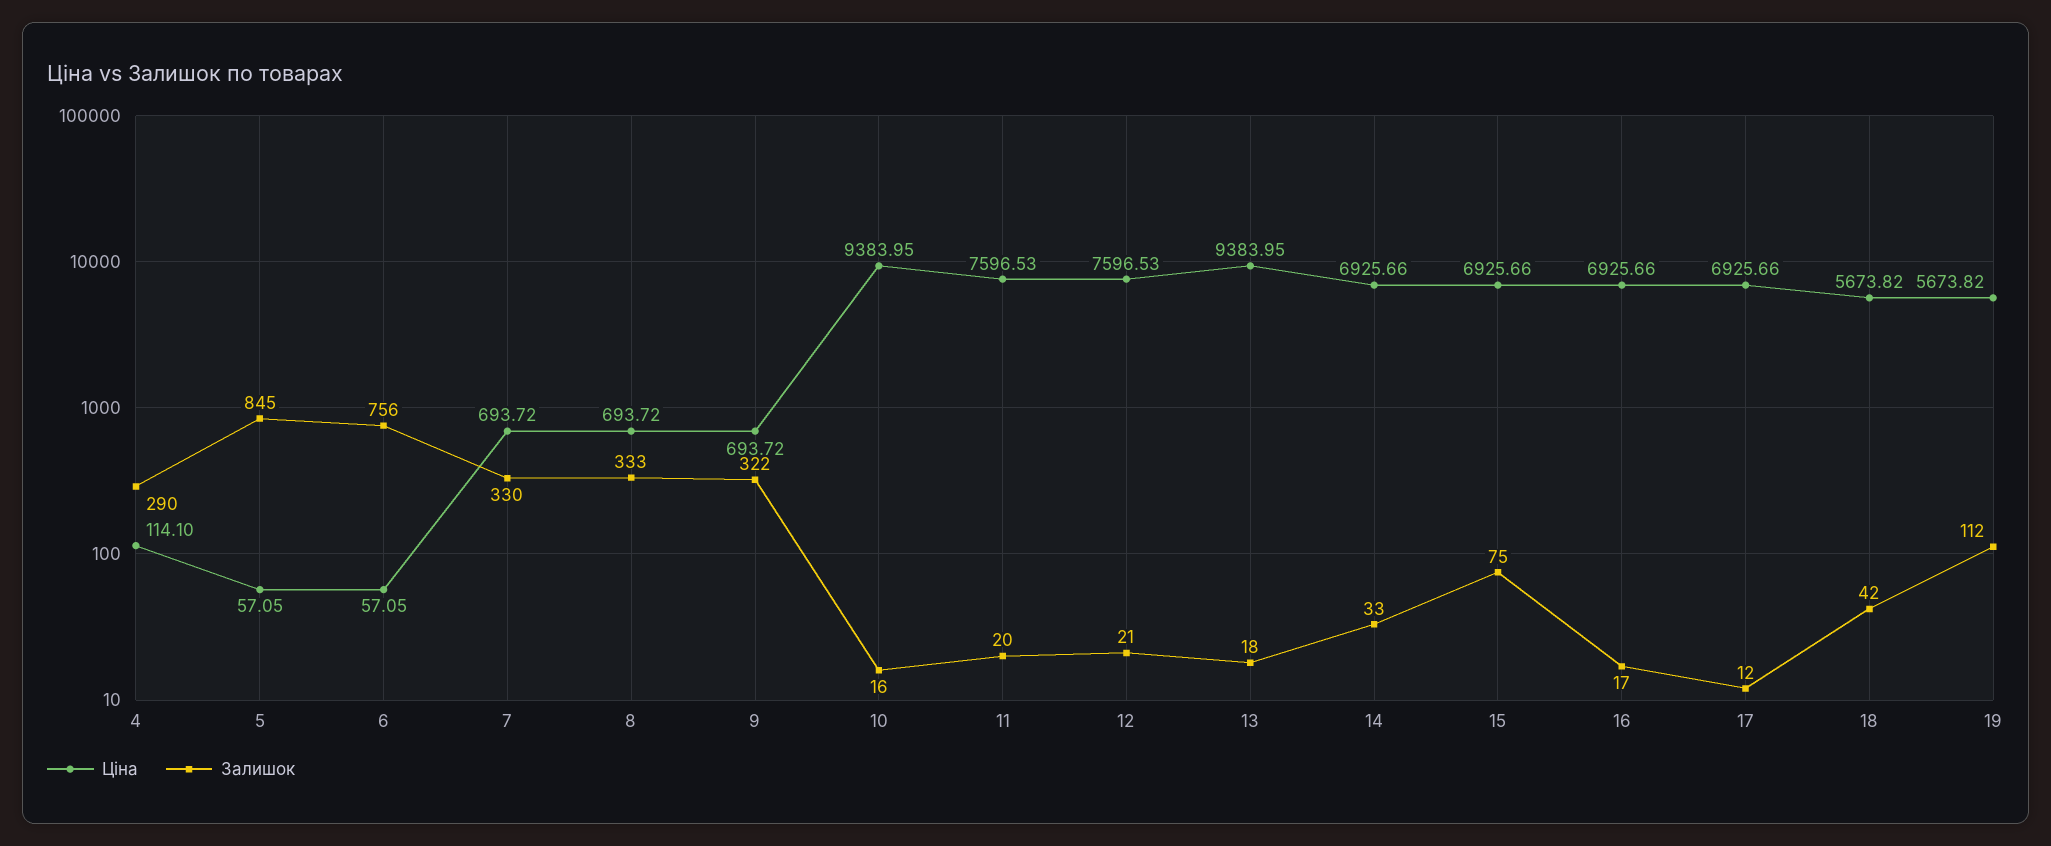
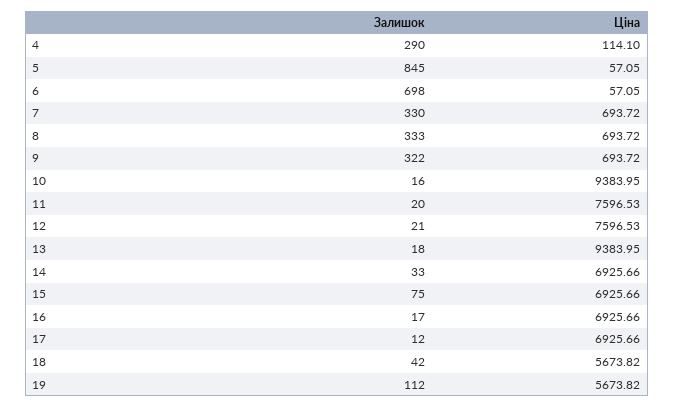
  {
    "Ціна": {
      "4": 114.1,
      "5": 57.05,
      "6": 57.05,
      "7": 693.72,
      "8": 693.72,
      "9": 693.72,
      "10": 9383.95,
      "11": 7596.53,
      "12": 7596.53,
      "13": 9383.95,
      "14": 6925.66,
      "15": 6925.66,
      "16": 6925.66,
      "17": 6925.66,
      "18": 5673.82,
      "19": 5673.82
    },
    "Залишок": {
      "4": 290,
      "5": 845,
-     "6": 756,
+     "6": 698,
      "7": 330,
      "8": 333,
      "9": 322,
      "10": 16,
      "11": 20,
      "12": 21,
      "13": 18,
      "14": 33,
      "15": 75,
      "16": 17,
      "17": 12,
      "18": 42,
      "19": 112
    }
  }

